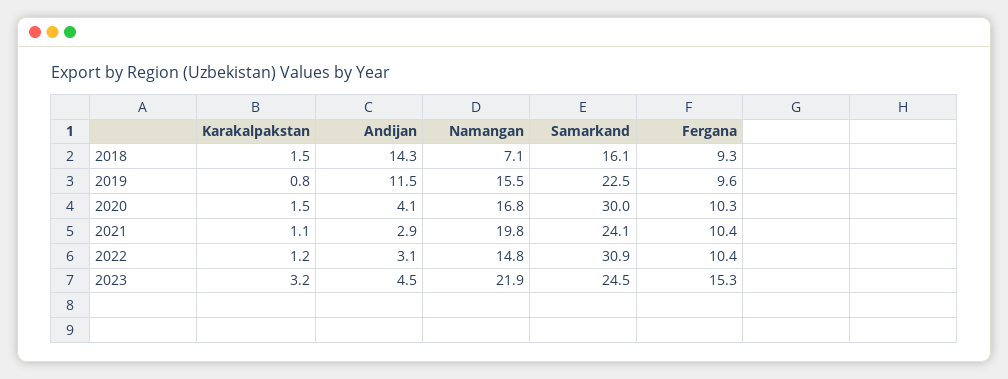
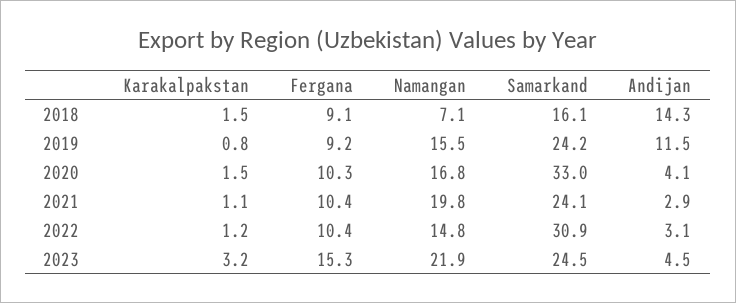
  {
    "Karakalpakstan": {
      "2018": 1.5,
      "2019": 0.8,
      "2020": 1.5,
      "2021": 1.1,
      "2022": 1.2,
      "2023": 3.2
    },
    "Andijan": {
      "2018": 14.3,
      "2019": 11.5,
      "2020": 4.1,
      "2021": 2.9,
      "2022": 3.1,
      "2023": 4.5
    },
    "Namangan": {
      "2018": 7.1,
      "2019": 15.5,
      "2020": 16.8,
      "2021": 19.8,
      "2022": 14.8,
      "2023": 21.9
    },
    "Samarkand": {
      "2018": 16.1,
-     "2019": 22.5,
+     "2019": 24.2,
-     "2020": 30,
+     "2020": 33,
      "2021": 24.1,
      "2022": 30.9,
      "2023": 24.5
    },
    "Fergana": {
-     "2018": 9.3,
+     "2018": 9.1,
-     "2019": 9.6,
+     "2019": 9.2,
      "2020": 10.3,
      "2021": 10.4,
      "2022": 10.4,
      "2023": 15.3
    }
  }

